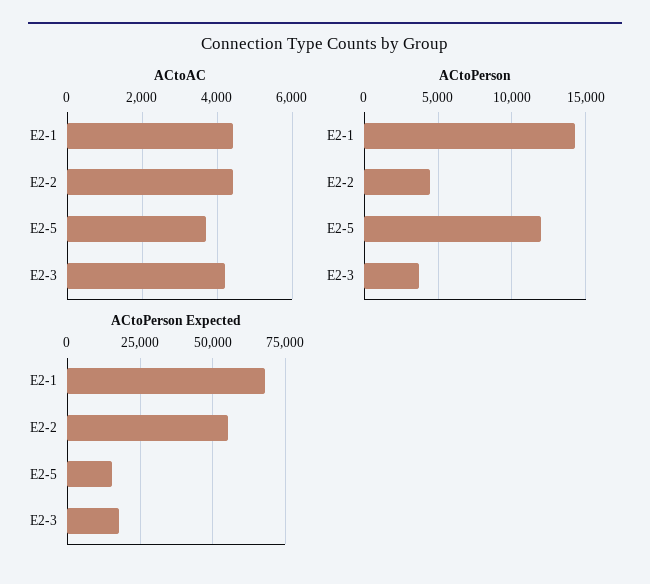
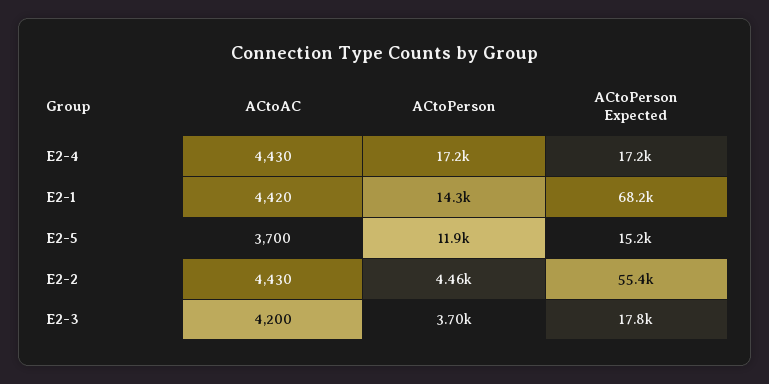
  {
    "ACtoAC": {
      "E2-1": 4420,
      "E2-2": 4430,
      "E2-5": 3700,
-     "E2-3": 4200
+     "E2-3": 4200,
+     "E2-4": 4430
    },
    "ACtoPerson": {
      "E2-1": 14300,
      "E2-2": 4460,
      "E2-5": 11900,
-     "E2-3": 3700
+     "E2-3": 3700,
+     "E2-4": 17200
    },
    "ACtoPerson Expected": {
      "E2-1": 68200,
      "E2-2": 55400,
      "E2-5": 15200,
-     "E2-3": 17800
+     "E2-3": 17800,
+     "E2-4": 17200
    }
  }

